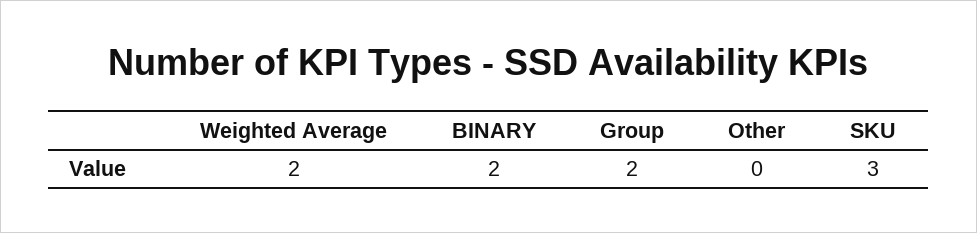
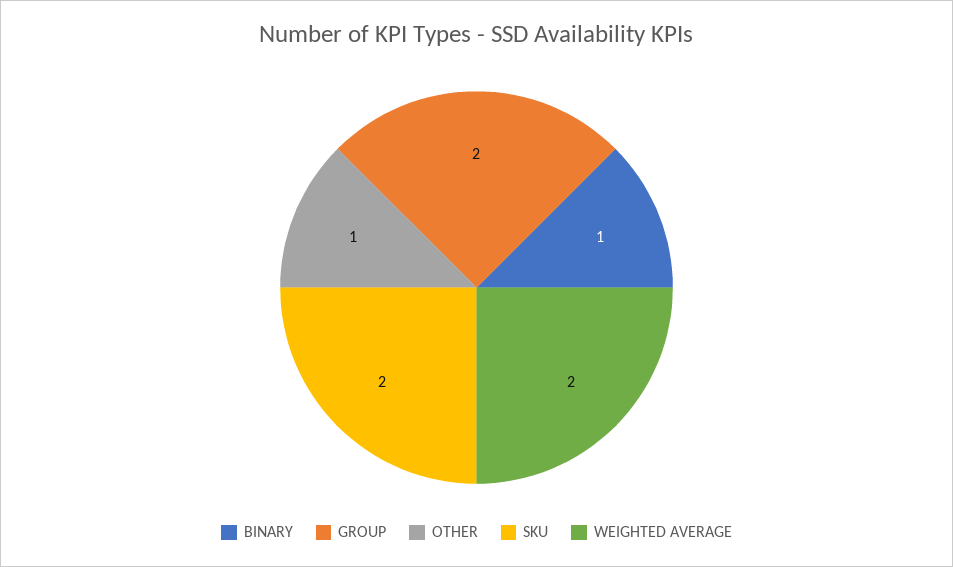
  {
    "Weighted Average": 2,
-   "BINARY": 2,
+   "BINARY": 1,
    "Group": 2,
-   "Other": 0,
+   "Other": 1,
-   "SKU": 3
+   "SKU": 2
  }

